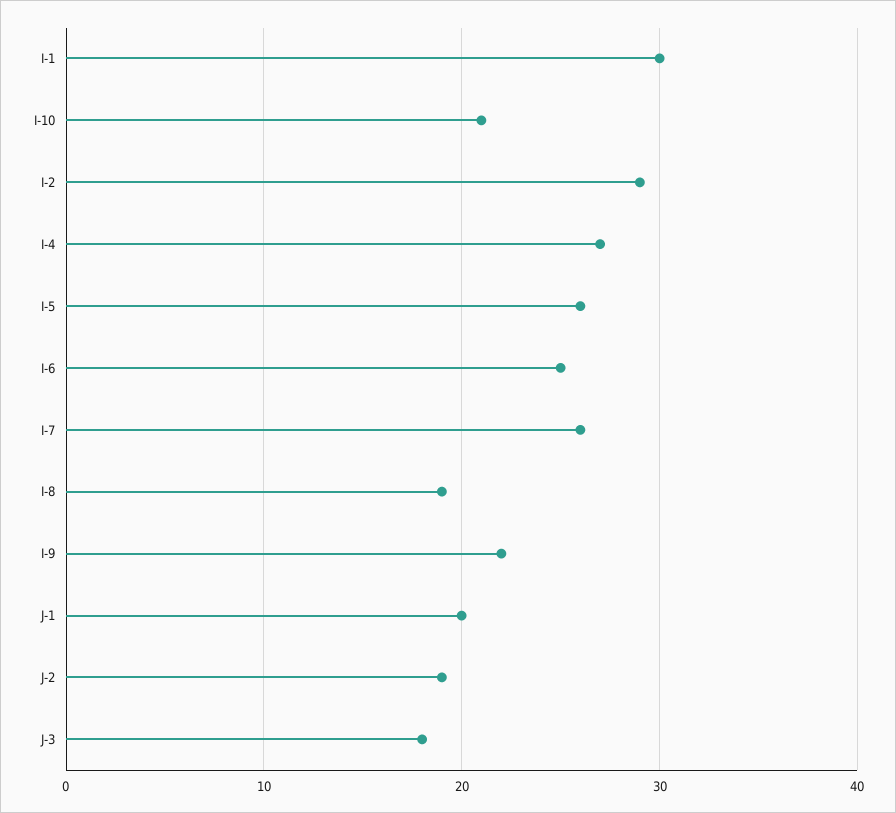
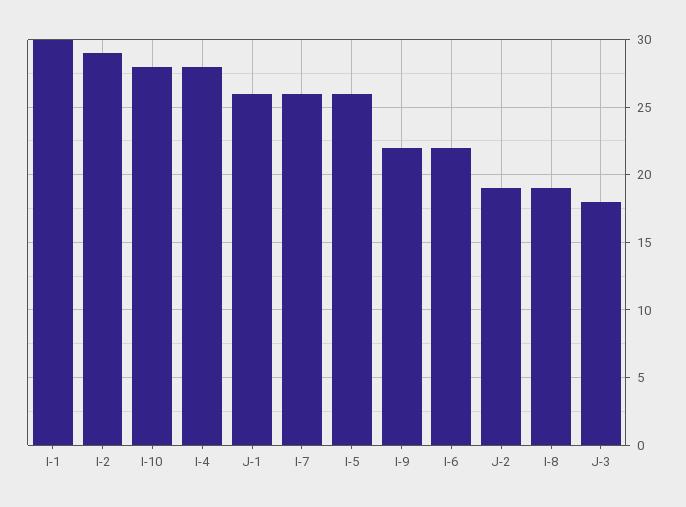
  {
    "I-1": 30,
-   "I-10": 21,
+   "I-10": 28,
    "I-2": 29,
-   "I-4": 27,
+   "I-4": 28,
    "I-5": 26,
-   "I-6": 25,
+   "I-6": 22,
    "I-7": 26,
    "I-8": 19,
    "I-9": 22,
-   "J-1": 20,
+   "J-1": 26,
    "J-2": 19,
    "J-3": 18
  }

